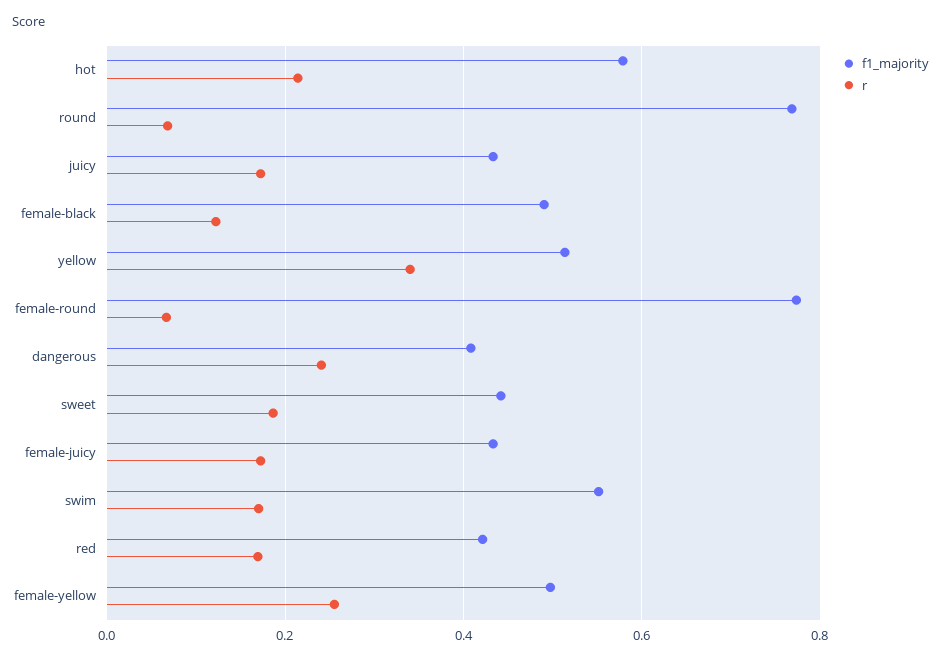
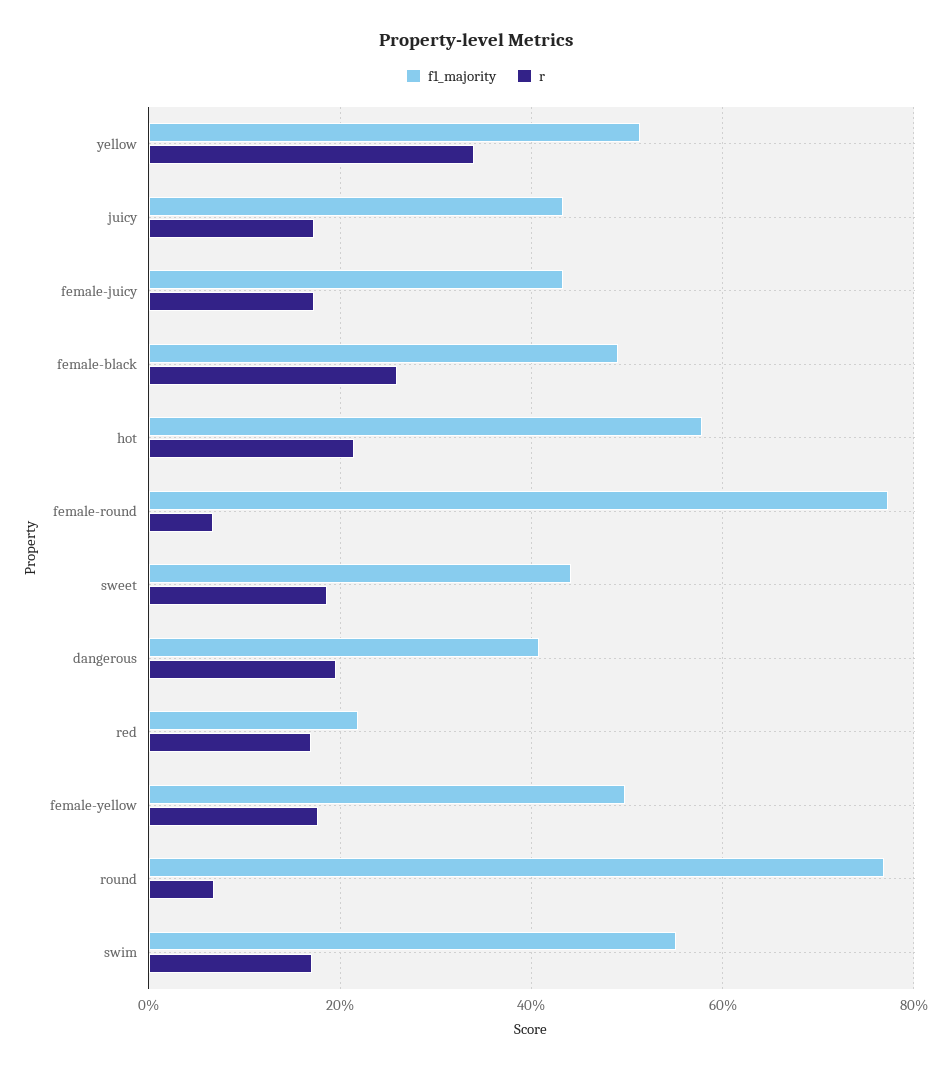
  {
    "f1_majority": {
      "hot": 0.58,
      "round": 0.76,
      "juicy": 0.44,
      "female-black": 0.5,
      "yellow": 0.52,
      "female-round": 0.78,
      "dangerous": 0.4,
      "sweet": 0.44,
      "female-juicy": 0.44,
      "swim": 0.56,
-     "red": 0.42,
+     "red": 0.22,
      "female-yellow": 0.5
    },
    "r": {
      "hot": 0.22,
      "round": 0.06,
      "juicy": 0.18,
-     "female-black": 0.12,
+     "female-black": 0.26,
      "yellow": 0.34,
      "female-round": 0.06,
-     "dangerous": 0.24,
+     "dangerous": 0.2,
      "sweet": 0.18,
      "female-juicy": 0.18,
      "swim": 0.18,
      "red": 0.16,
-     "female-yellow": 0.26
+     "female-yellow": 0.18
    }
  }

